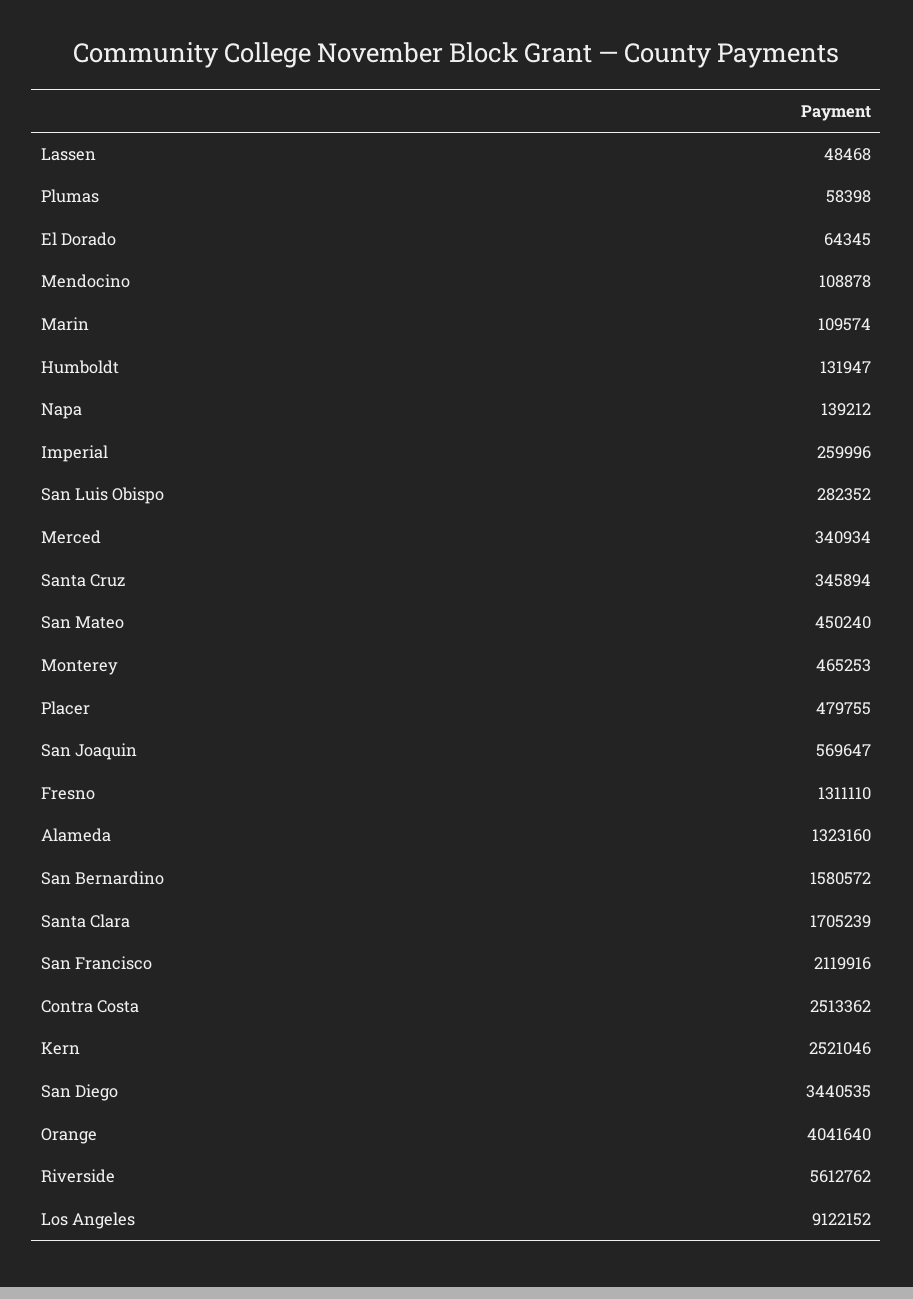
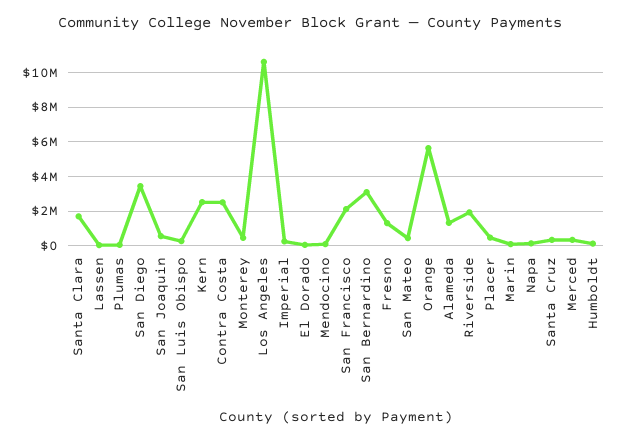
  {
    "Lassen": 48468,
    "Plumas": 58398,
    "El Dorado": 64345,
    "Mendocino": 108878,
    "Marin": 109574,
    "Humboldt": 131947,
    "Napa": 139212,
    "Imperial": 259996,
    "San Luis Obispo": 282352,
    "Merced": 340934,
    "Santa Cruz": 345894,
    "San Mateo": 450240,
    "Monterey": 465253,
    "Placer": 479755,
    "San Joaquin": 569647,
    "Fresno": 1311110,
    "Alameda": 1323160,
-   "San Bernardino": 1580572,
+   "San Bernardino": 3000000,
    "Santa Clara": 1705239,
    "San Francisco": 2119916,
    "Contra Costa": 2513362,
    "Kern": 2521046,
    "San Diego": 3440535,
-   "Orange": 4041640,
+   "Orange": 5500000,
-   "Riverside": 5612762,
+   "Riverside": 2000000,
-   "Los Angeles": 9122152
+   "Los Angeles": 10500000
  }

